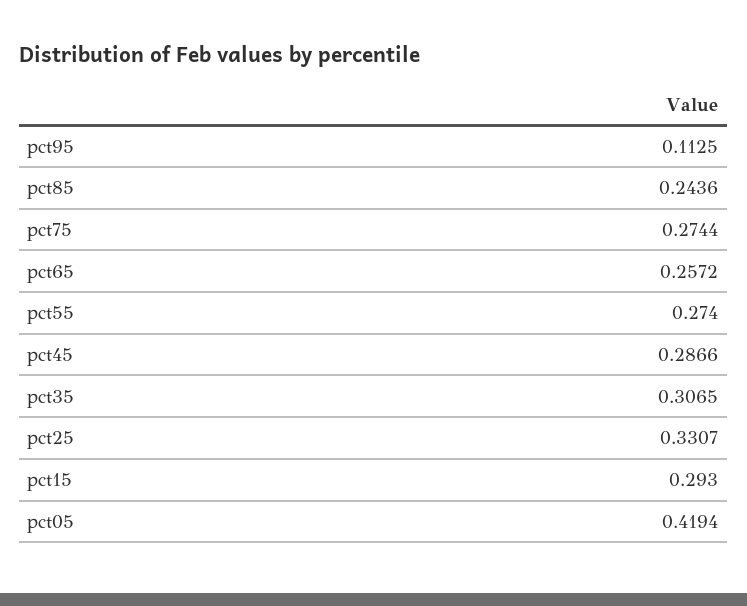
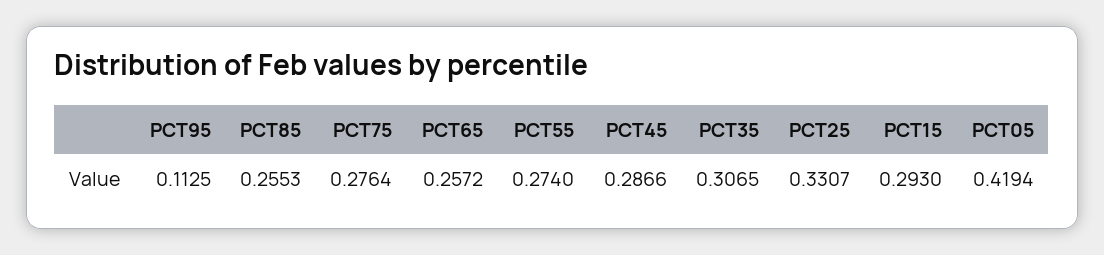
  {
    "pct95": 0.1125,
-   "pct85": 0.2436,
+   "pct85": 0.2553,
-   "pct75": 0.2744,
+   "pct75": 0.2764,
    "pct65": 0.2572,
    "pct55": 0.274,
    "pct45": 0.2866,
    "pct35": 0.3065,
    "pct25": 0.3307,
    "pct15": 0.293,
    "pct05": 0.4194
  }

